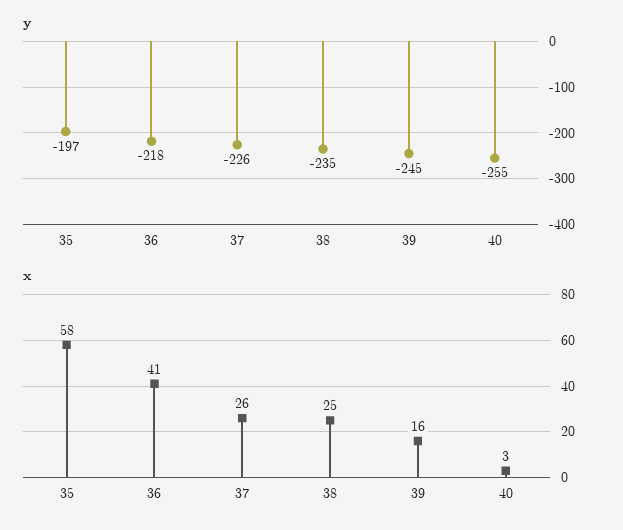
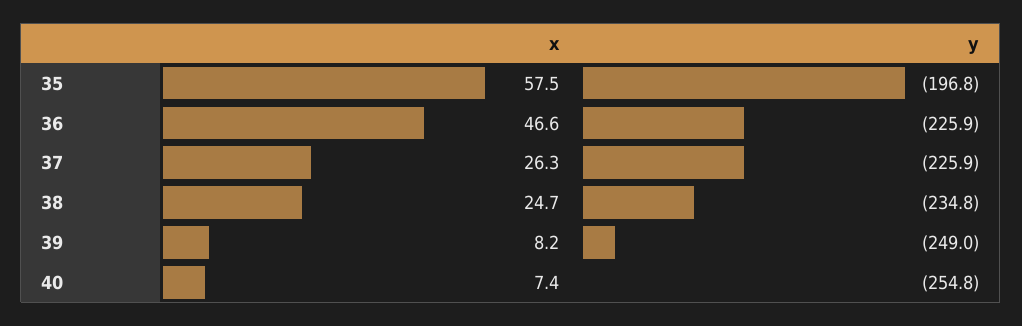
  {
    "y": {
      "35": -196.8,
-     "36": -218,
+     "36": -225.9,
      "37": -225.9,
      "38": -234.8,
-     "39": -245,
+     "39": -249,
      "40": -254.8
    },
    "x": {
      "35": 57.5,
-     "36": 41,
+     "36": 46.6,
      "37": 26.3,
      "38": 24.7,
-     "39": 16,
+     "39": 8.2,
-     "40": 3
+     "40": 7.4
    }
  }

